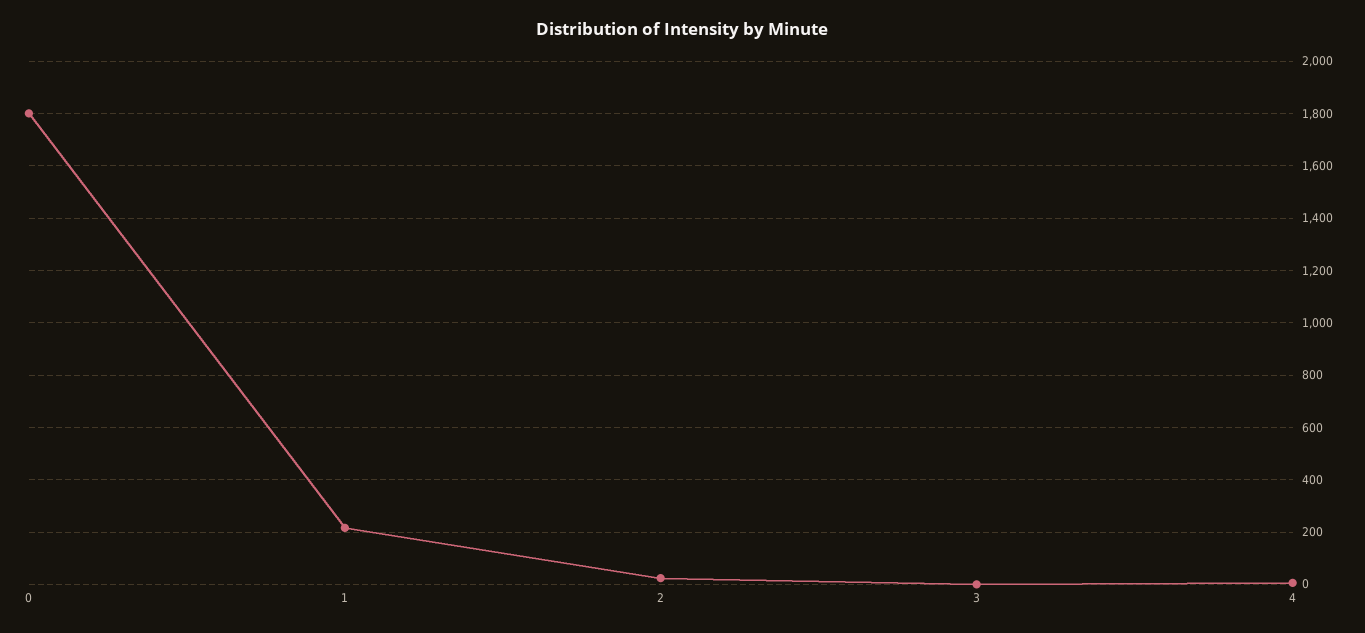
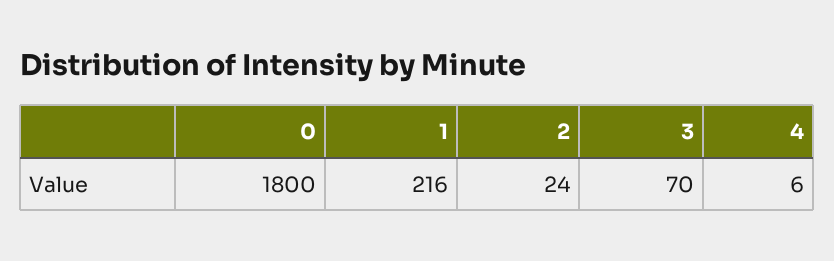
  {
    "0": 1800,
    "1": 216,
    "2": 24,
-   "3": 0,
+   "3": 70,
    "4": 6
  }

